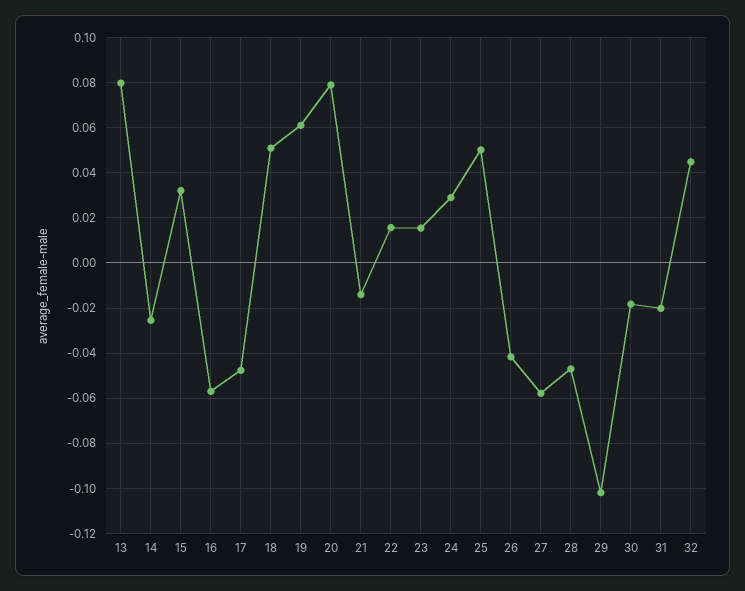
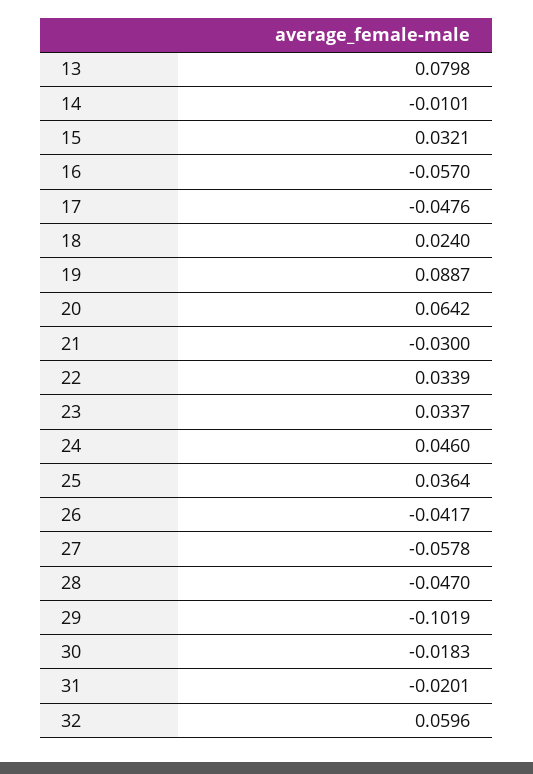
  {
    "13": 0.0798,
-   "14": -0.025,
+   "14": -0.0101,
    "15": 0.0321,
    "16": -0.057,
    "17": -0.0476,
-   "18": 0.05,
+   "18": 0.024,
-   "19": 0.06,
+   "19": 0.0887,
-   "20": 0.08,
+   "20": 0.0642,
-   "21": -0.015,
+   "21": -0.03,
-   "22": 0.015,
+   "22": 0.0339,
-   "23": 0.015,
+   "23": 0.0337,
-   "24": 0.03,
+   "24": 0.046,
-   "25": 0.05,
+   "25": 0.0364,
    "26": -0.0417,
    "27": -0.0578,
    "28": -0.047,
    "29": -0.1019,
    "30": -0.0183,
    "31": -0.0201,
-   "32": 0.045
+   "32": 0.0596
  }

